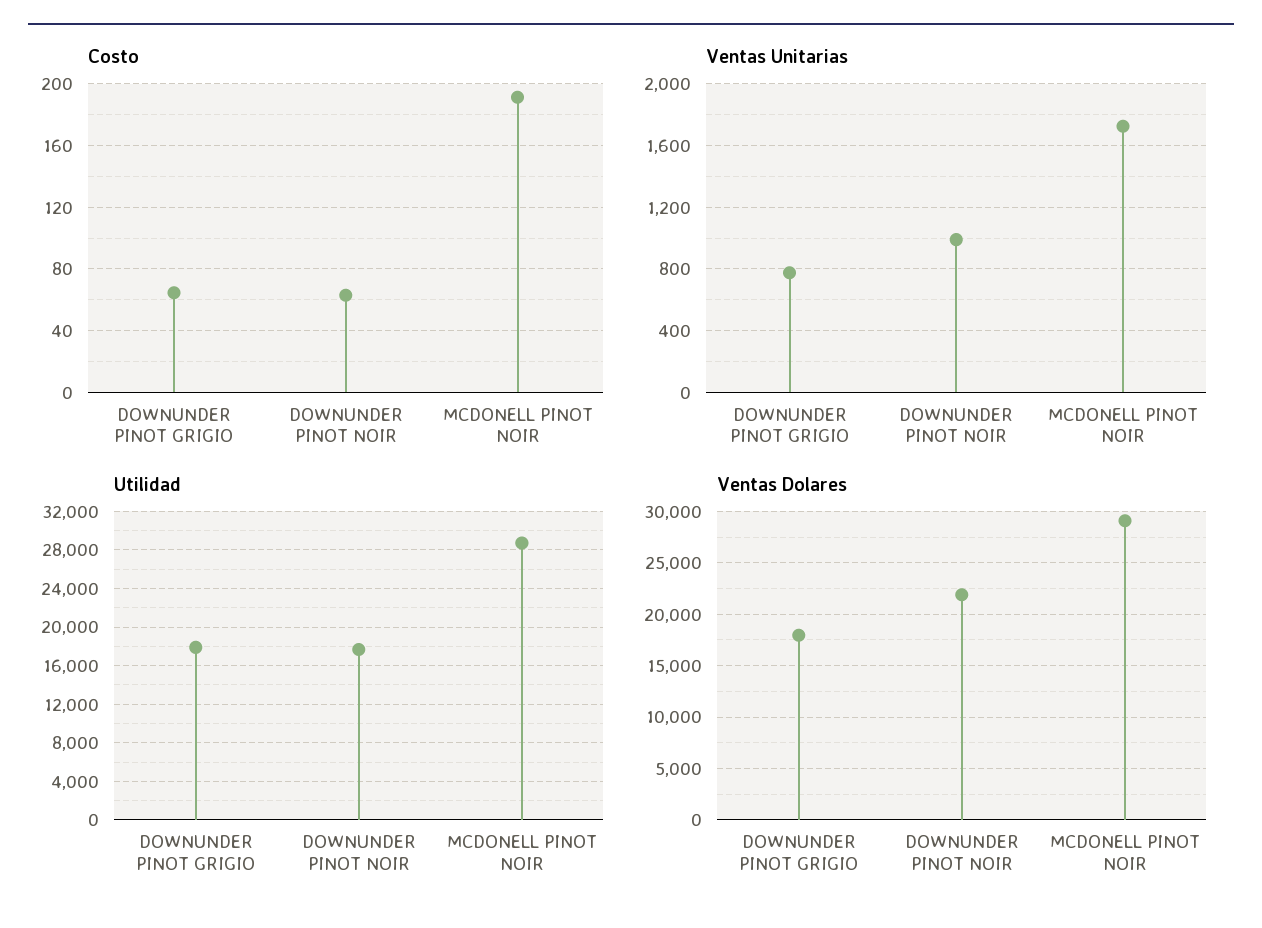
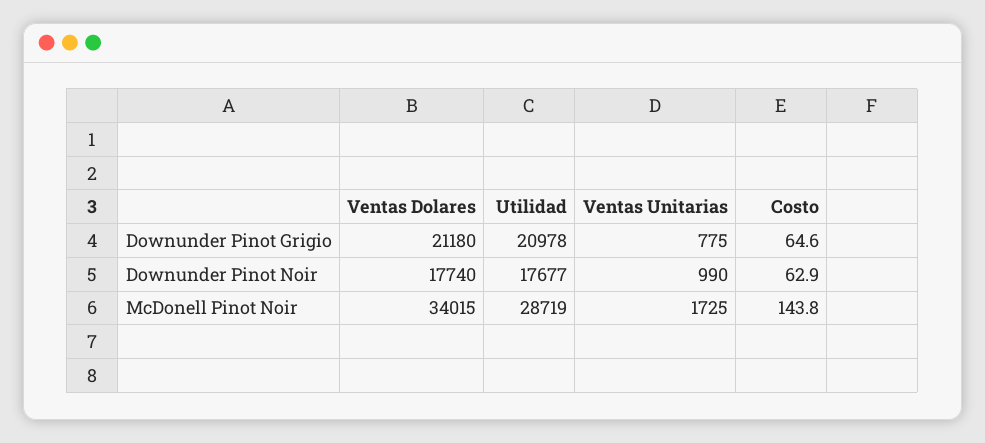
  {
    "Costo": {
      "DOWNUNDER PINOT GRIGIO": 64.6,
      "DOWNUNDER PINOT NOIR": 62.9,
-     "MCDONELL PINOT NOIR": 190
+     "MCDONELL PINOT NOIR": 143.8
    },
    "Ventas Unitarias": {
      "DOWNUNDER PINOT GRIGIO": 775,
      "DOWNUNDER PINOT NOIR": 990,
      "MCDONELL PINOT NOIR": 1725
    },
    "Utilidad": {
-     "DOWNUNDER PINOT GRIGIO": 18000,
+     "DOWNUNDER PINOT GRIGIO": 20978,
      "DOWNUNDER PINOT NOIR": 17677,
      "MCDONELL PINOT NOIR": 28719
    },
    "Ventas Dolares": {
-     "DOWNUNDER PINOT GRIGIO": 18000,
+     "DOWNUNDER PINOT GRIGIO": 21180,
-     "DOWNUNDER PINOT NOIR": 22000,
+     "DOWNUNDER PINOT NOIR": 17740,
-     "MCDONELL PINOT NOIR": 29000
+     "MCDONELL PINOT NOIR": 34015
    }
  }

